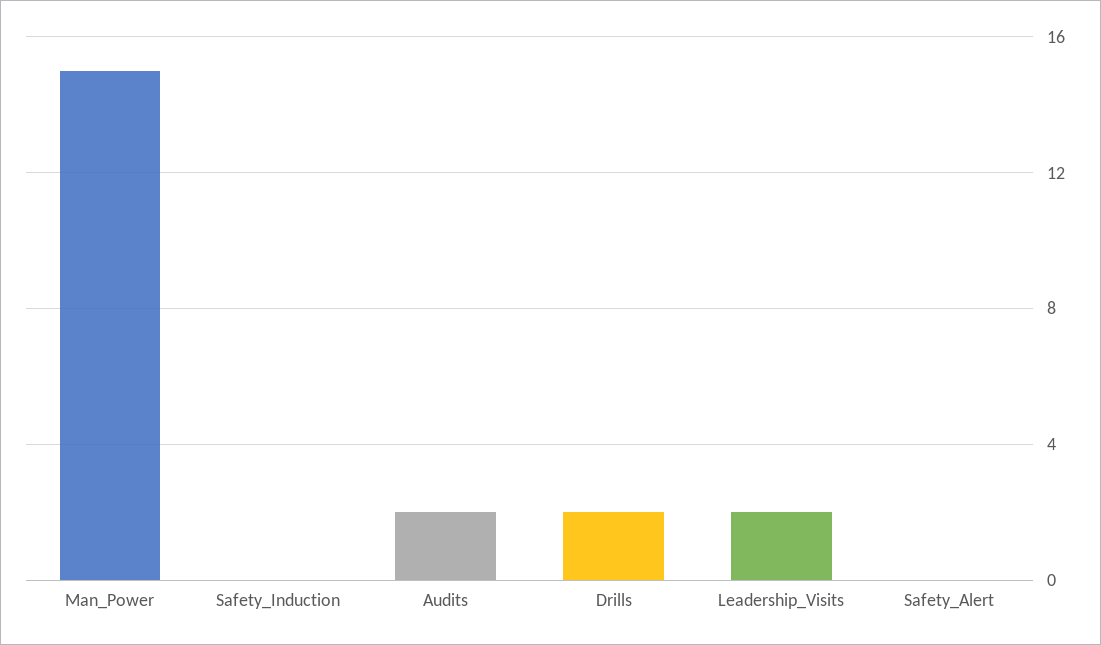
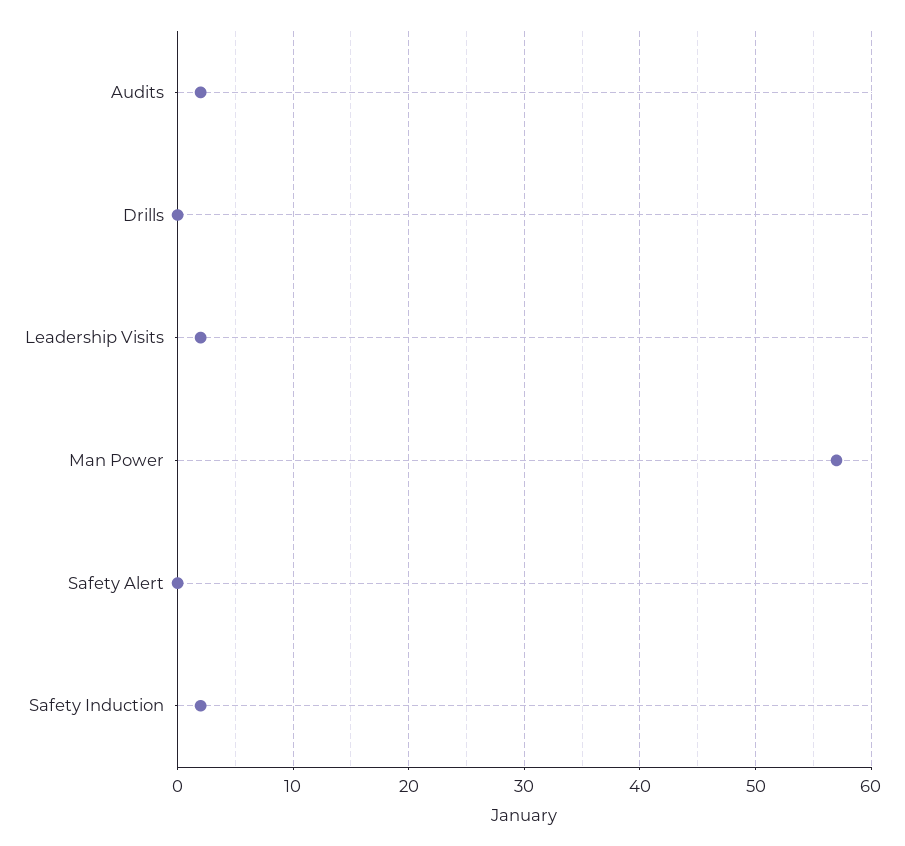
  {
-   "Man_Power": 15,
+   "Man_Power": 57,
-   "Safety_Induction": 0,
+   "Safety_Induction": 2,
    "Audits": 2,
-   "Drills": 2,
+   "Drills": 0,
    "Leadership_Visits": 2,
    "Safety_Alert": 0
  }

